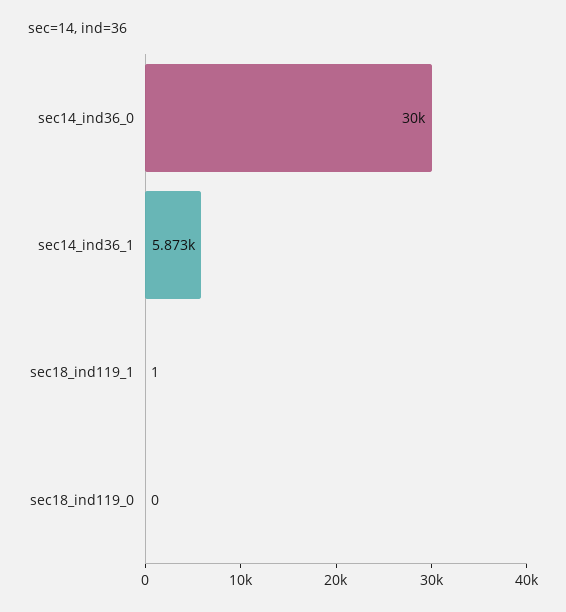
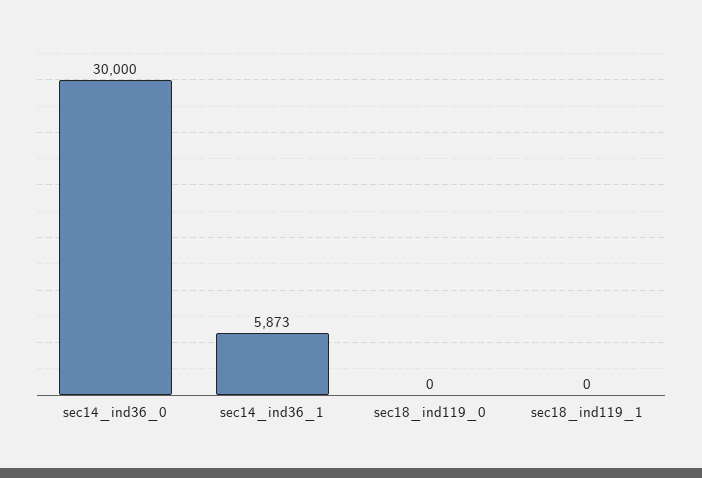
  {
    "sec14_ind36_0": 30000,
    "sec14_ind36_1": 5873,
-   "sec18_ind119_1": 1,
+   "sec18_ind119_1": 0,
    "sec18_ind119_0": 0
  }

